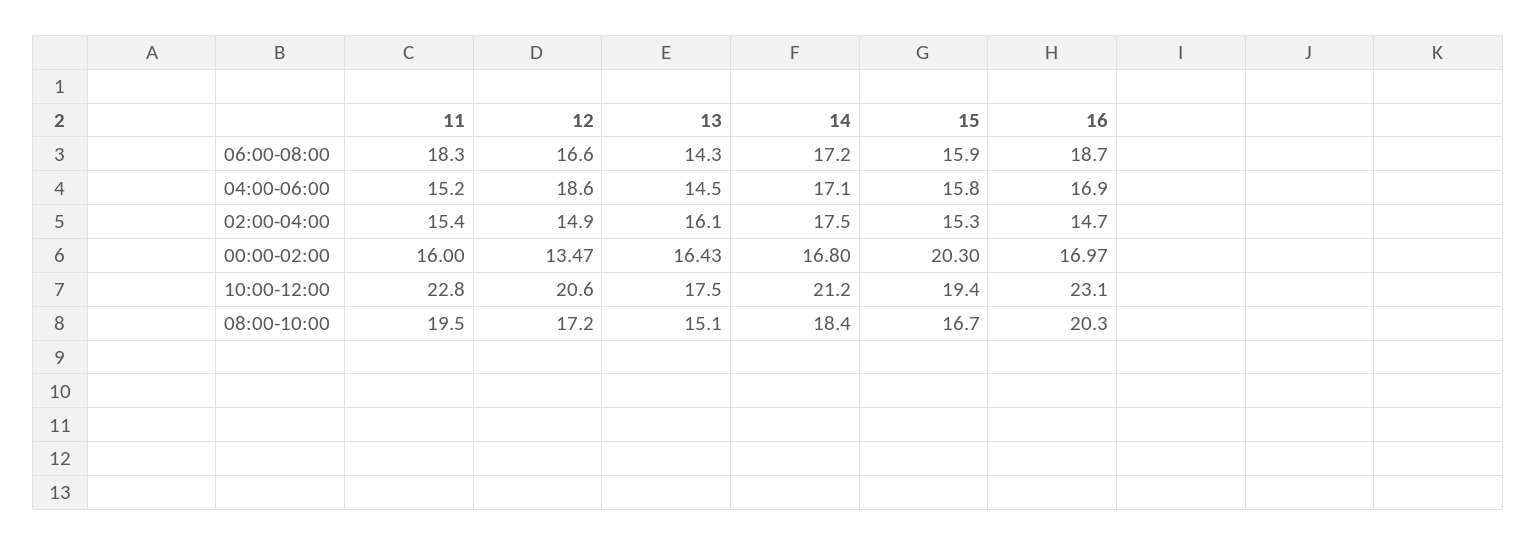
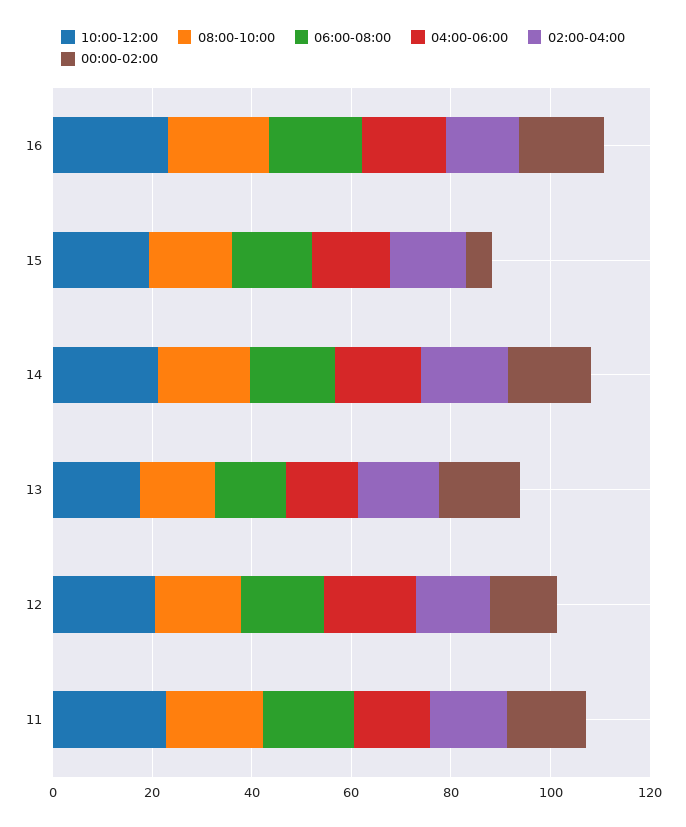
  {
    "06:00-08:00": {
      "11": 18.3,
      "12": 16.6,
      "13": 14.3,
      "14": 17.2,
      "15": 15.9,
      "16": 18.7
    },
    "04:00-06:00": {
      "11": 15.2,
      "12": 18.6,
      "13": 14.5,
      "14": 17.1,
      "15": 15.8,
      "16": 16.9
    },
    "02:00-04:00": {
      "11": 15.4,
      "12": 14.9,
      "13": 16.1,
      "14": 17.5,
      "15": 15.3,
      "16": 14.7
    },
    "00:00-02:00": {
      "11": 16,
      "12": 13.47,
      "13": 16.43,
      "14": 16.8,
-     "15": 20.3,
+     "15": 5,
      "16": 16.97
    },
    "10:00-12:00": {
      "11": 22.8,
      "12": 20.6,
      "13": 17.5,
      "14": 21.2,
      "15": 19.4,
      "16": 23.1
    },
    "08:00-10:00": {
      "11": 19.5,
      "12": 17.2,
      "13": 15.1,
      "14": 18.4,
      "15": 16.7,
      "16": 20.3
    }
  }

